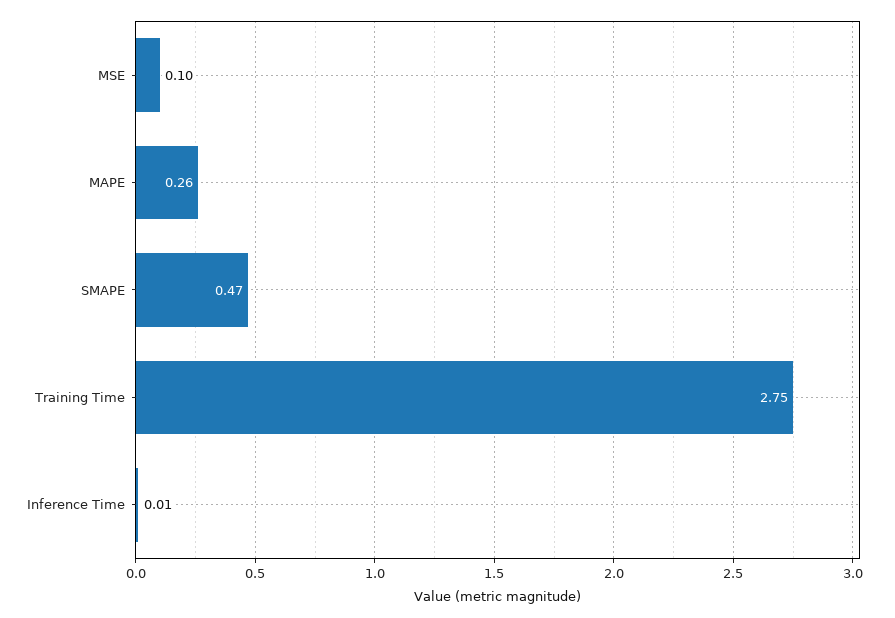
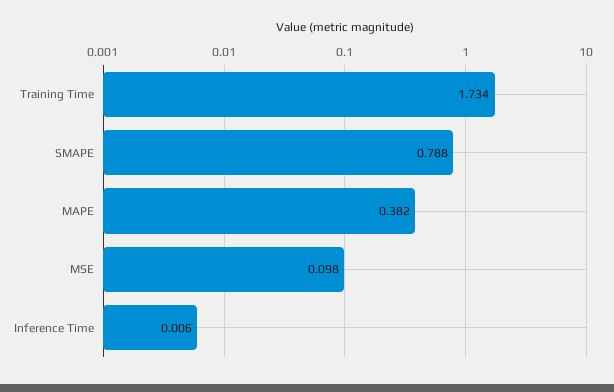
  {
    "MSE": 0.098,
-   "MAPE": 0.26,
+   "MAPE": 0.382,
-   "SMAPE": 0.47,
+   "SMAPE": 0.788,
-   "Training Time": 2.75,
+   "Training Time": 1.734,
    "Inference Time": 0.006
  }

